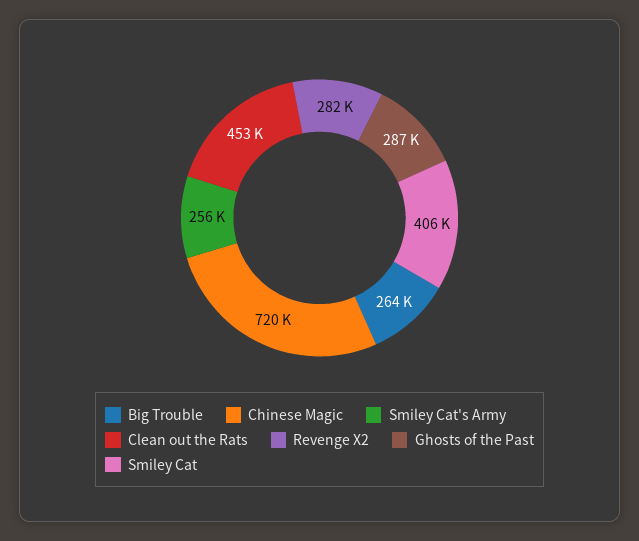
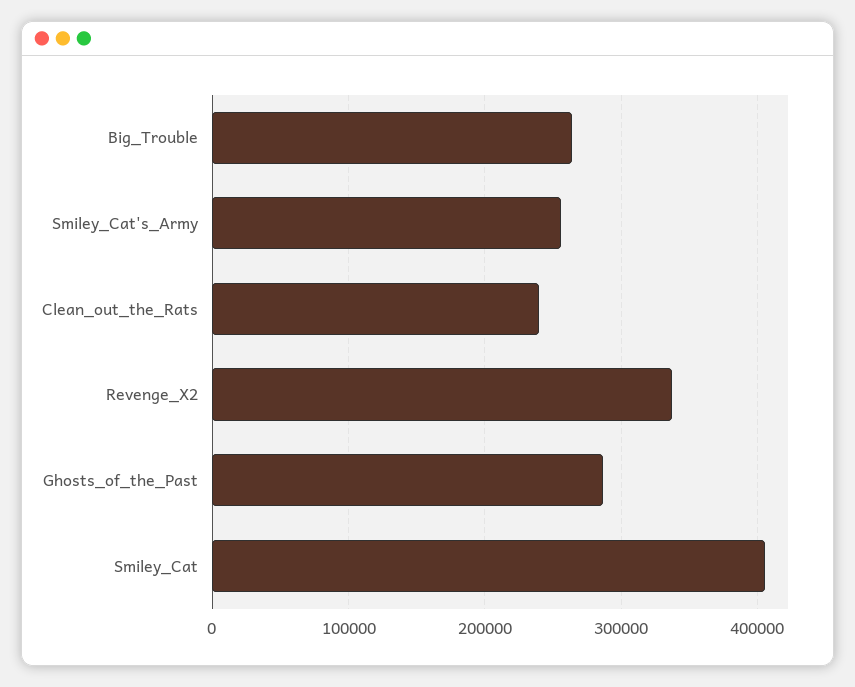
  {
    "Big Trouble": 264000,
-   "Chinese Magic": 720000,
    "Smiley Cat's Army": 256000,
-   "Clean out the Rats": 453000,
+   "Clean out the Rats": 240000,
-   "Revenge X2": 282000,
+   "Revenge X2": 340000,
    "Ghosts of the Past": 287000,
    "Smiley Cat": 406000
  }

